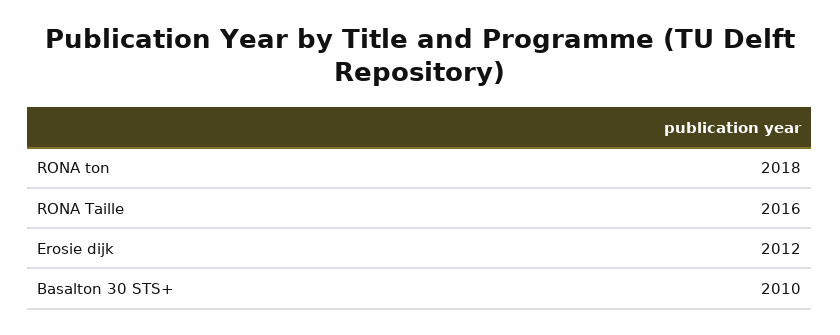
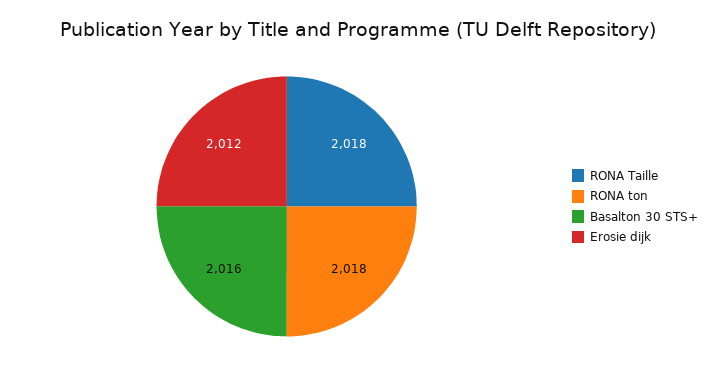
  {
    "RONA ton": 2018,
-   "RONA Taille": 2016,
+   "RONA Taille": 2018,
    "Erosie dijk": 2012,
-   "Basalton 30 STS+": 2010
+   "Basalton 30 STS+": 2016
  }

